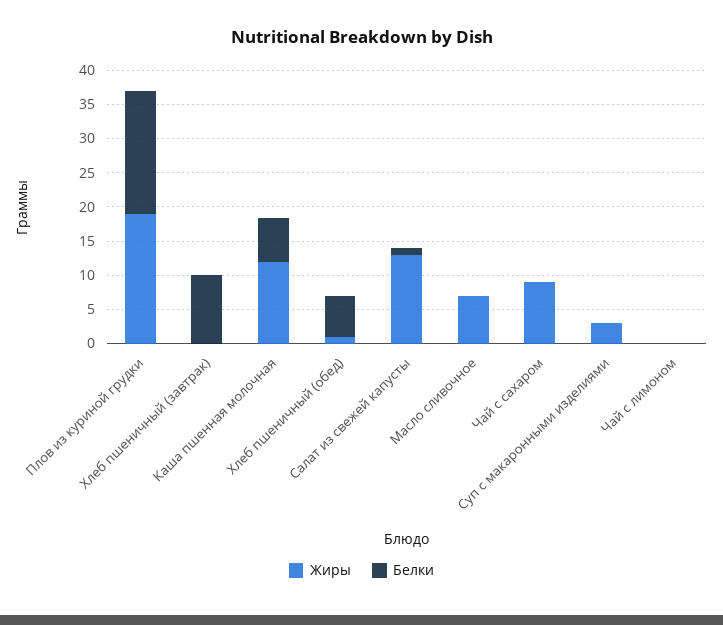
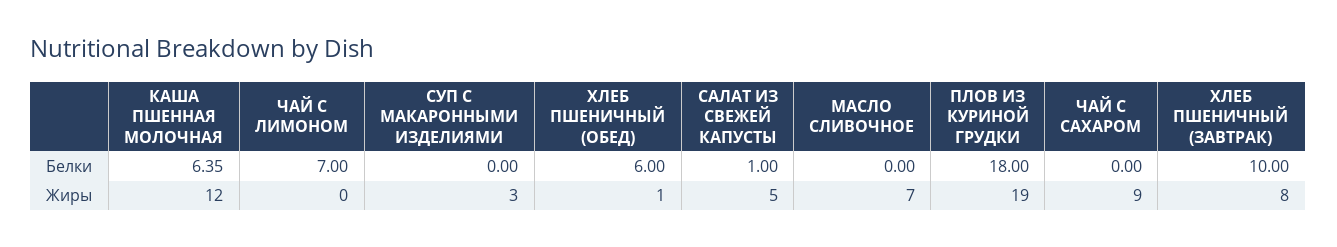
  {
    "Жиры": {
      "Плов из куриной грудки": 19,
-     "Хлеб пшеничный (завтрак)": 0,
+     "Хлеб пшеничный (завтрак)": 8,
      "Каша пшенная молочная": 12,
      "Хлеб пшеничный (обед)": 1,
-     "Салат из свежей капусты": 12.5,
+     "Салат из свежей капусты": 5,
      "Масло сливочное": 7,
      "Чай с сахаром": 9,
      "Суп с макаронными изделиями": 3,
      "Чай с лимоном": 0
    },
    "Белки": {
      "Плов из куриной грудки": 18,
      "Хлеб пшеничный (завтрак)": 10,
      "Каша пшенная молочная": 6.35,
      "Хлеб пшеничный (обед)": 6,
      "Салат из свежей капусты": 1,
      "Масло сливочное": 0,
      "Чай с сахаром": 0,
      "Суп с макаронными изделиями": 0,
-     "Чай с лимоном": 0
+     "Чай с лимоном": 7
    }
  }

